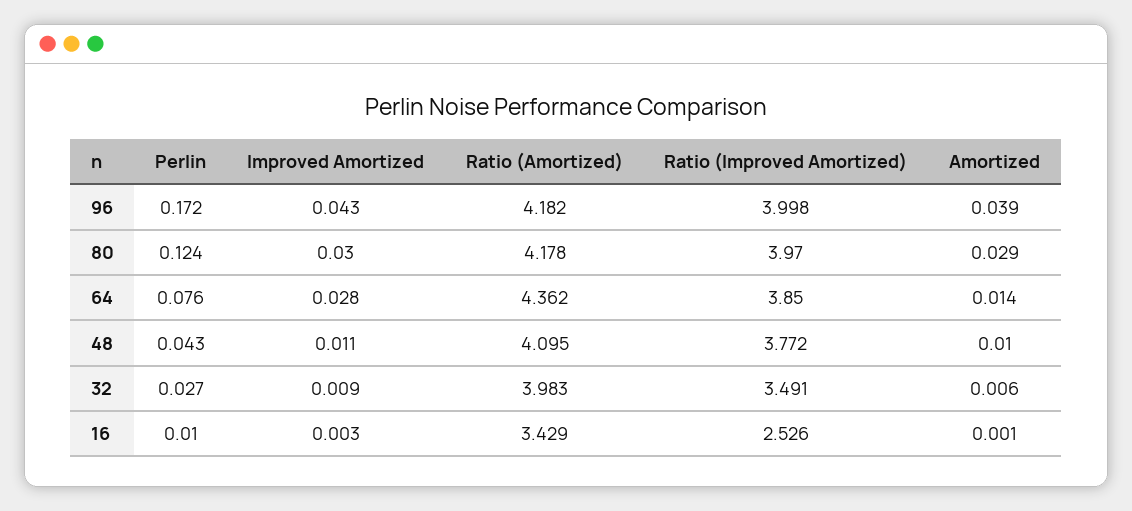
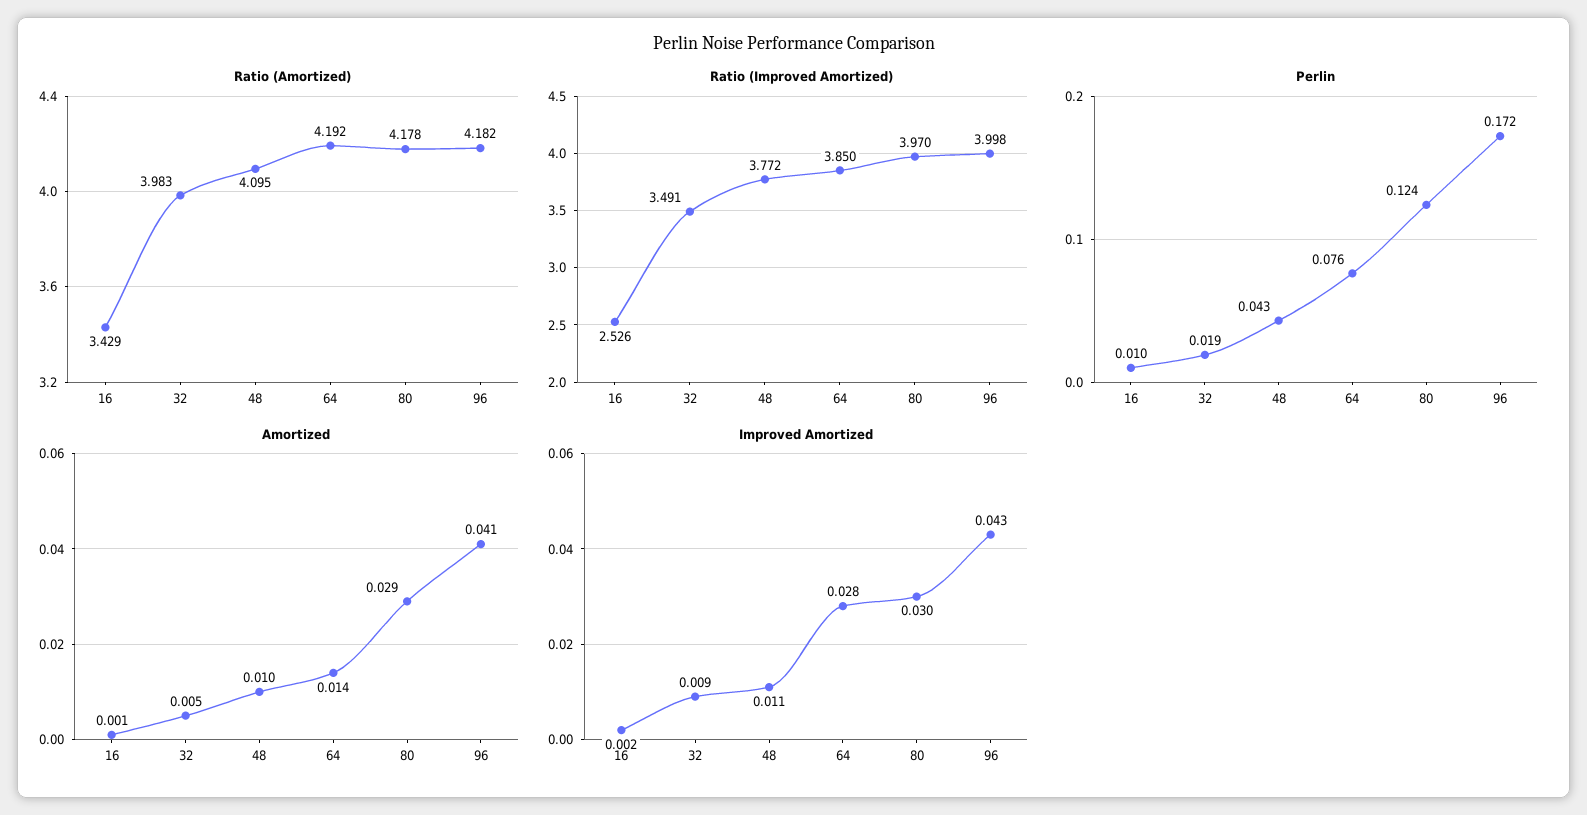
  {
    "Perlin": {
      "96": 0.172,
      "80": 0.124,
      "64": 0.076,
      "48": 0.043,
-     "32": 0.027,
+     "32": 0.019,
      "16": 0.01
    },
    "Improved Amortized": {
      "96": 0.043,
      "80": 0.03,
      "64": 0.028,
      "48": 0.011,
      "32": 0.009,
-     "16": 0.003
+     "16": 0.002
    },
    "Ratio (Amortized)": {
      "96": 4.182,
      "80": 4.178,
-     "64": 4.362,
+     "64": 4.192,
      "48": 4.095,
      "32": 3.983,
      "16": 3.429
    },
    "Ratio (Improved Amortized)": {
      "96": 3.998,
      "80": 3.97,
      "64": 3.85,
      "48": 3.772,
      "32": 3.491,
      "16": 2.526
    },
    "Amortized": {
-     "96": 0.039,
+     "96": 0.041,
      "80": 0.029,
      "64": 0.014,
      "48": 0.01,
-     "32": 0.006,
+     "32": 0.005,
      "16": 0.001
    }
  }

